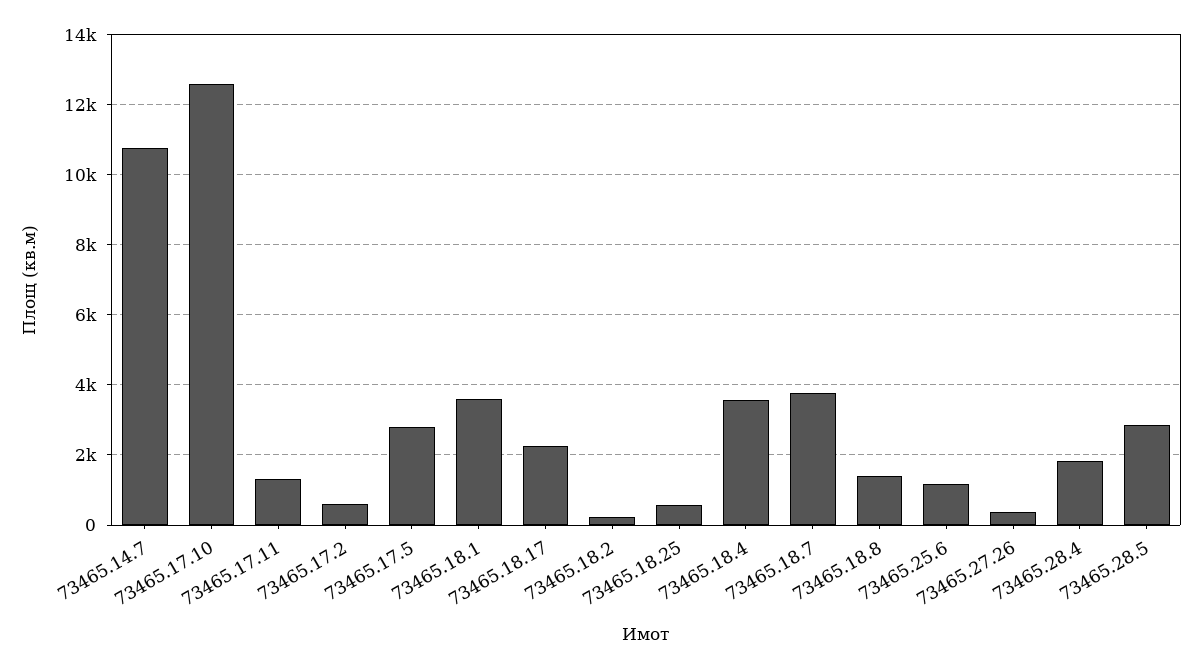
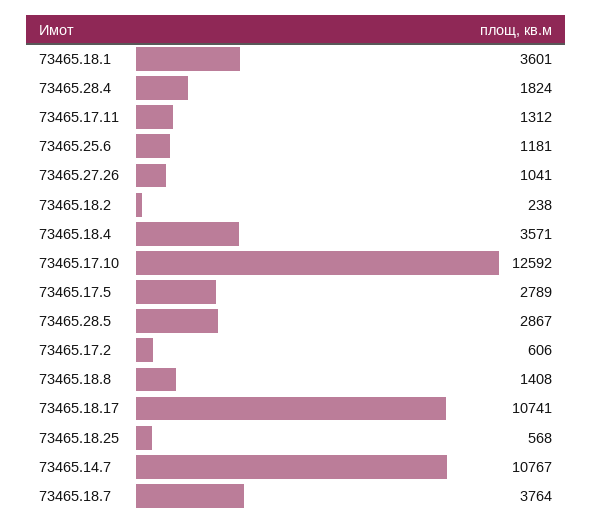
  {
    "73465.14.7": 10767,
    "73465.17.10": 12592,
    "73465.17.11": 1312,
    "73465.17.2": 606,
    "73465.17.5": 2789,
    "73465.18.1": 3601,
-   "73465.18.17": 2200,
+   "73465.18.17": 10741,
    "73465.18.2": 238,
    "73465.18.25": 568,
    "73465.18.4": 3571,
    "73465.18.7": 3764,
    "73465.18.8": 1408,
    "73465.25.6": 1181,
-   "73465.27.26": 400,
+   "73465.27.26": 1041,
    "73465.28.4": 1824,
    "73465.28.5": 2867
  }

